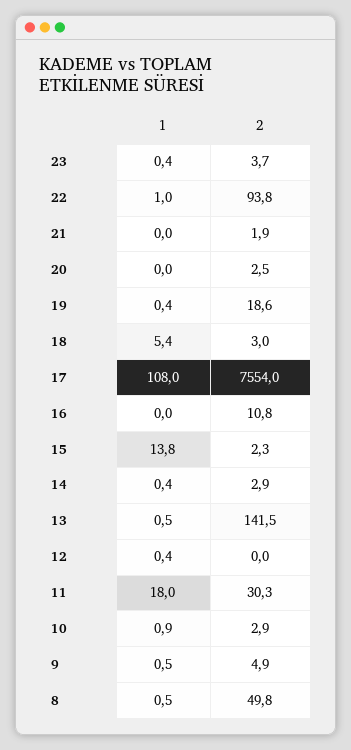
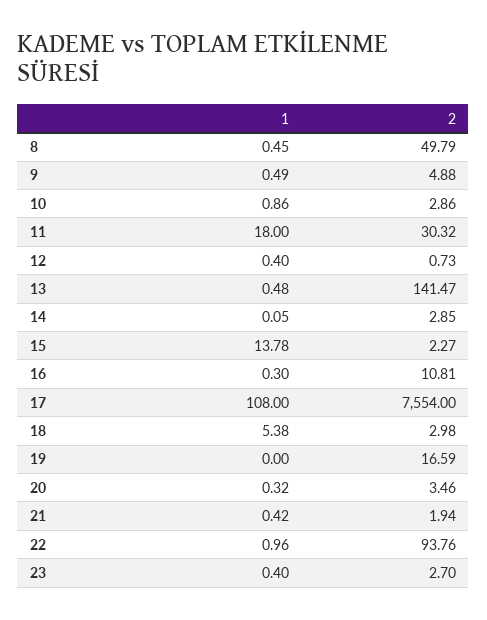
  {
    "1": {
      "23": 0.4,
      "22": 0.96,
-     "21": 0,
+     "21": 0.42,
-     "20": 0,
+     "20": 0.32,
-     "19": 0.4,
+     "19": 0,
      "18": 5.38,
      "17": 108,
-     "16": 0,
+     "16": 0.3,
      "15": 13.78,
-     "14": 0.4,
+     "14": 0.05,
      "13": 0.48,
      "12": 0.4,
      "11": 18,
      "10": 0.86,
      "9": 0.49,
      "8": 0.45
    },
    "2": {
-     "23": 3.7,
+     "23": 2.7,
      "22": 93.76,
      "21": 1.94,
-     "20": 2.5,
+     "20": 3.46,
-     "19": 18.6,
+     "19": 16.59,
      "18": 2.98,
      "17": 7554,
      "16": 10.81,
      "15": 2.27,
      "14": 2.85,
      "13": 141.47,
-     "12": 0,
+     "12": 0.73,
      "11": 30.32,
      "10": 2.86,
      "9": 4.88,
      "8": 49.79
    }
  }

